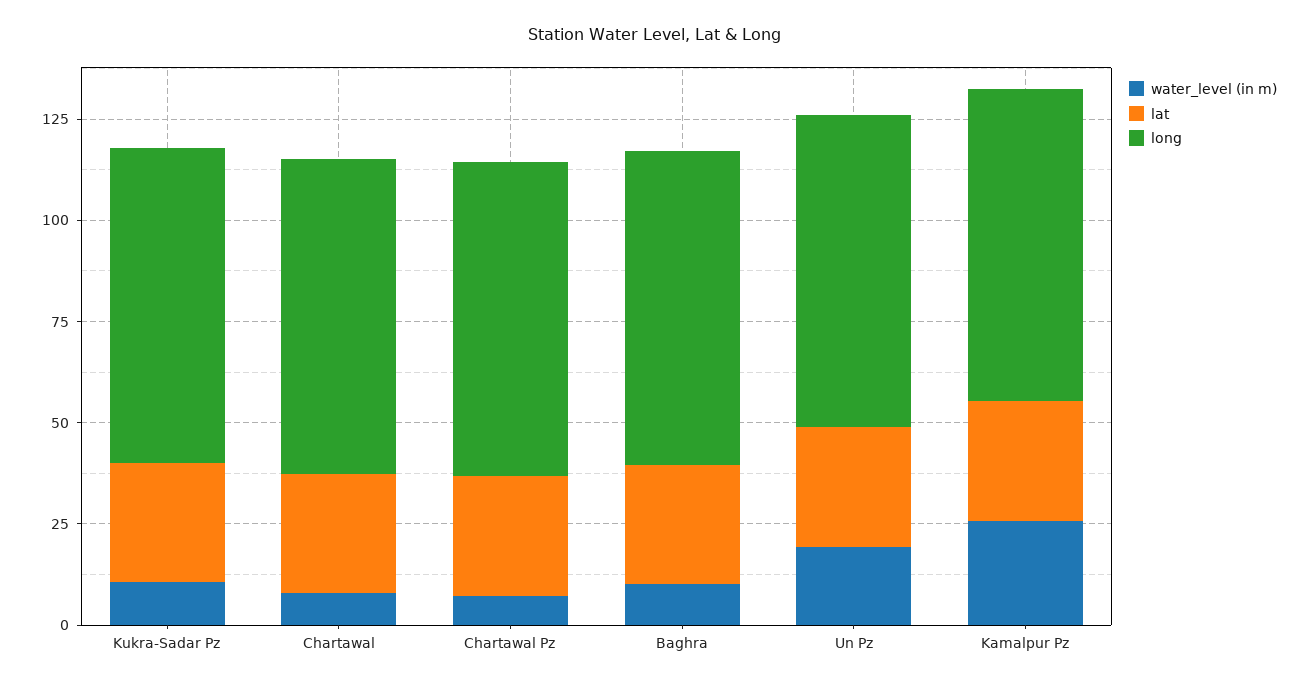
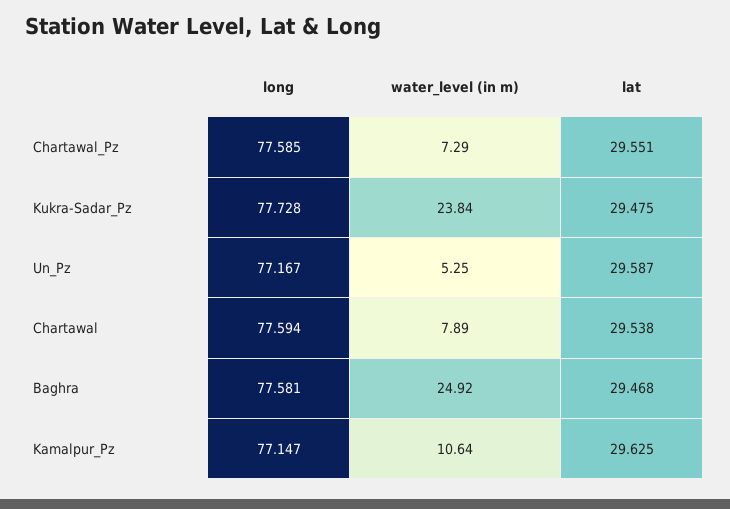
  {
    "water_level (in m)": {
-     "Kukra-Sadar Pz": 10,
+     "Kukra-Sadar Pz": 23.84,
      "Chartawal": 7.89,
      "Chartawal Pz": 7.29,
-     "Baghra": 10,
+     "Baghra": 24.92,
-     "Un Pz": 20,
+     "Un Pz": 5.25,
-     "Kamalpur Pz": 25
+     "Kamalpur Pz": 10.64
    },
    "lat": {
      "Kukra-Sadar Pz": 29.475,
      "Chartawal": 29.538,
      "Chartawal Pz": 29.551,
      "Baghra": 29.468,
      "Un Pz": 29.587,
      "Kamalpur Pz": 29.625
    },
    "long": {
      "Kukra-Sadar Pz": 77.728,
      "Chartawal": 77.594,
      "Chartawal Pz": 77.585,
      "Baghra": 77.581,
      "Un Pz": 77.167,
      "Kamalpur Pz": 77.147
    }
  }

